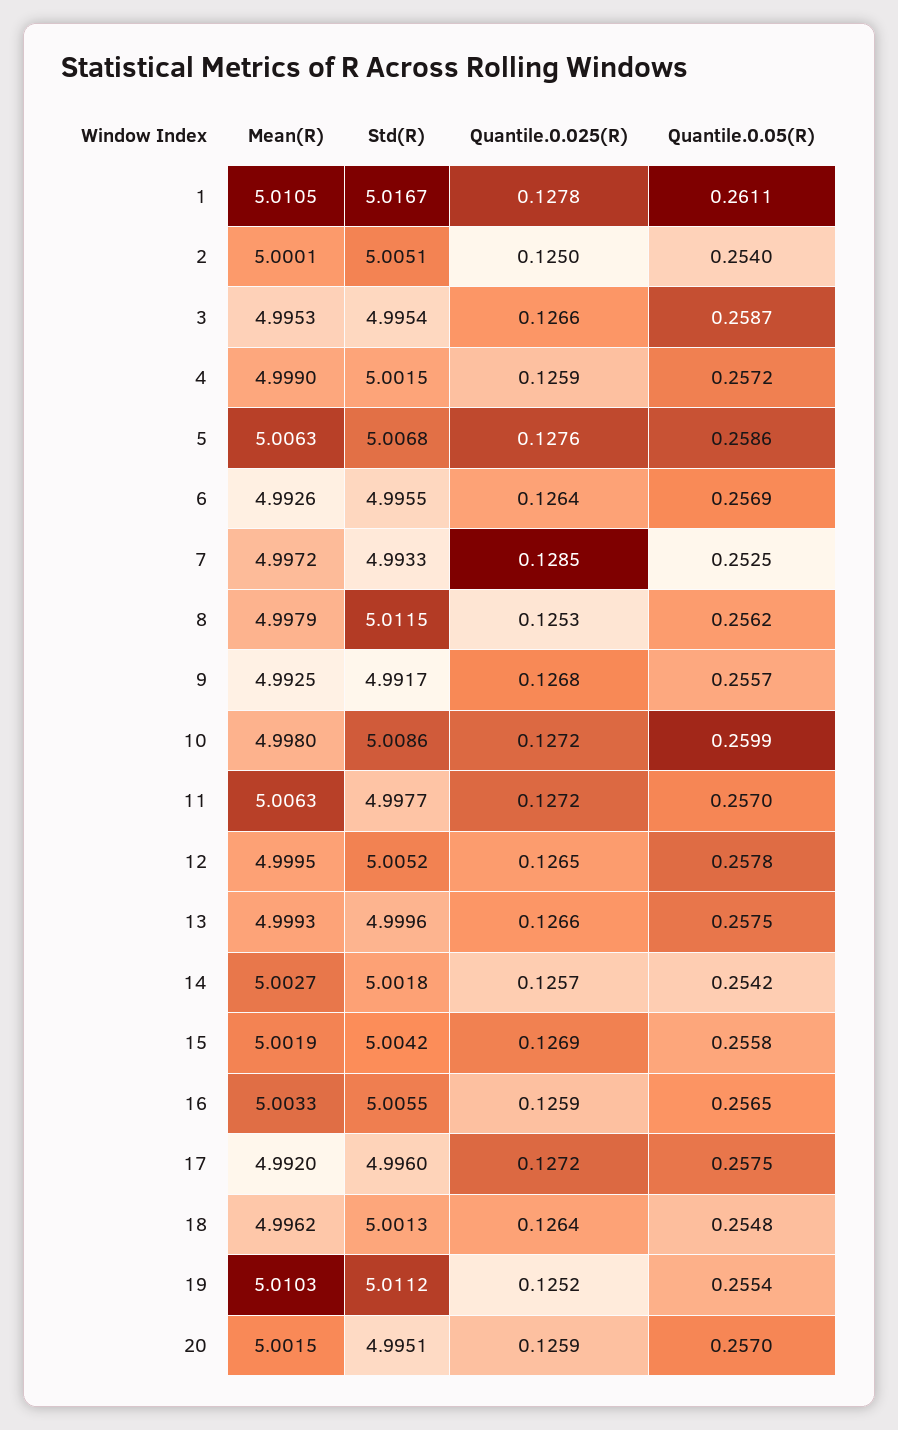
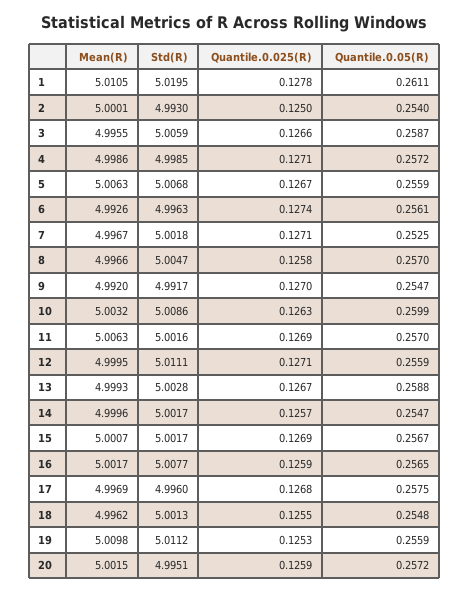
  {
    "Mean(R)": {
      "1": 5.0105,
      "2": 5.0001,
-     "3": 4.9953,
+     "3": 4.9955,
-     "4": 4.999,
+     "4": 4.9986,
      "5": 5.0063,
      "6": 4.9926,
-     "7": 4.9972,
+     "7": 4.9967,
-     "8": 4.9979,
+     "8": 4.9966,
-     "9": 4.9925,
+     "9": 4.992,
-     "10": 4.998,
+     "10": 5.0032,
      "11": 5.0063,
      "12": 4.9995,
      "13": 4.9993,
-     "14": 5.0027,
+     "14": 4.9996,
-     "15": 5.0019,
+     "15": 5.0007,
-     "16": 5.0033,
+     "16": 5.0017,
-     "17": 4.992,
+     "17": 4.9969,
      "18": 4.9962,
-     "19": 5.0103,
+     "19": 5.0098,
      "20": 5.0015
    },
    "Std(R)": {
-     "1": 5.0167,
+     "1": 5.0195,
-     "2": 5.0051,
+     "2": 4.993,
-     "3": 4.9954,
+     "3": 5.0059,
-     "4": 5.0015,
+     "4": 4.9985,
      "5": 5.0068,
-     "6": 4.9955,
+     "6": 4.9963,
-     "7": 4.9933,
+     "7": 5.0018,
-     "8": 5.0115,
+     "8": 5.0047,
      "9": 4.9917,
      "10": 5.0086,
-     "11": 4.9977,
+     "11": 5.0016,
-     "12": 5.0052,
+     "12": 5.0111,
-     "13": 4.9996,
+     "13": 5.0028,
-     "14": 5.0018,
+     "14": 5.0017,
-     "15": 5.0042,
+     "15": 5.0017,
-     "16": 5.0055,
+     "16": 5.0077,
      "17": 4.996,
      "18": 5.0013,
      "19": 5.0112,
      "20": 4.9951
    },
    "Quantile.0.025(R)": {
      "1": 0.1278,
      "2": 0.125,
      "3": 0.1266,
-     "4": 0.1259,
+     "4": 0.1271,
-     "5": 0.1276,
+     "5": 0.1267,
-     "6": 0.1264,
+     "6": 0.1274,
-     "7": 0.1285,
+     "7": 0.1271,
-     "8": 0.1253,
+     "8": 0.1258,
-     "9": 0.1268,
+     "9": 0.127,
-     "10": 0.1272,
+     "10": 0.1263,
-     "11": 0.1272,
+     "11": 0.1269,
-     "12": 0.1265,
+     "12": 0.1271,
-     "13": 0.1266,
+     "13": 0.1267,
      "14": 0.1257,
      "15": 0.1269,
      "16": 0.1259,
-     "17": 0.1272,
+     "17": 0.1268,
-     "18": 0.1264,
+     "18": 0.1255,
-     "19": 0.1252,
+     "19": 0.1253,
      "20": 0.1259
    },
    "Quantile.0.05(R)": {
      "1": 0.2611,
      "2": 0.254,
      "3": 0.2587,
      "4": 0.2572,
-     "5": 0.2586,
+     "5": 0.2559,
-     "6": 0.2569,
+     "6": 0.2561,
      "7": 0.2525,
-     "8": 0.2562,
+     "8": 0.257,
-     "9": 0.2557,
+     "9": 0.2547,
      "10": 0.2599,
      "11": 0.257,
-     "12": 0.2578,
+     "12": 0.2559,
-     "13": 0.2575,
+     "13": 0.2588,
-     "14": 0.2542,
+     "14": 0.2547,
-     "15": 0.2558,
+     "15": 0.2567,
      "16": 0.2565,
      "17": 0.2575,
      "18": 0.2548,
-     "19": 0.2554,
+     "19": 0.2559,
-     "20": 0.257
+     "20": 0.2572
    }
  }

